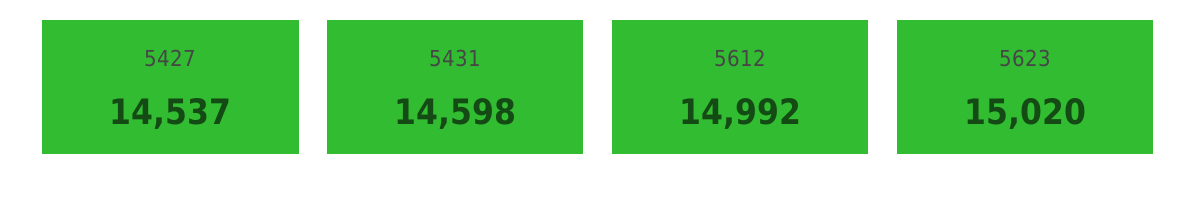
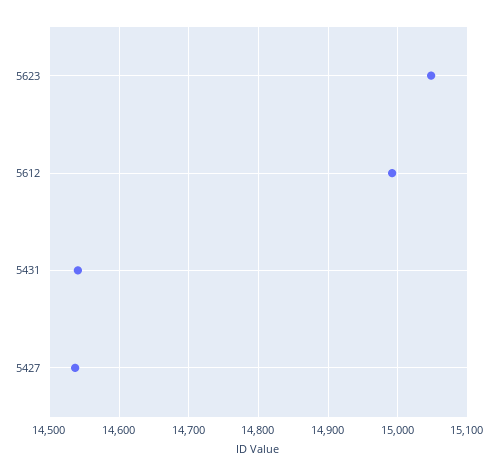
  {
    "5427": 14537,
-   "5431": 14598,
+   "5431": 14540,
    "5612": 14992,
-   "5623": 15020
+   "5623": 15050
  }

